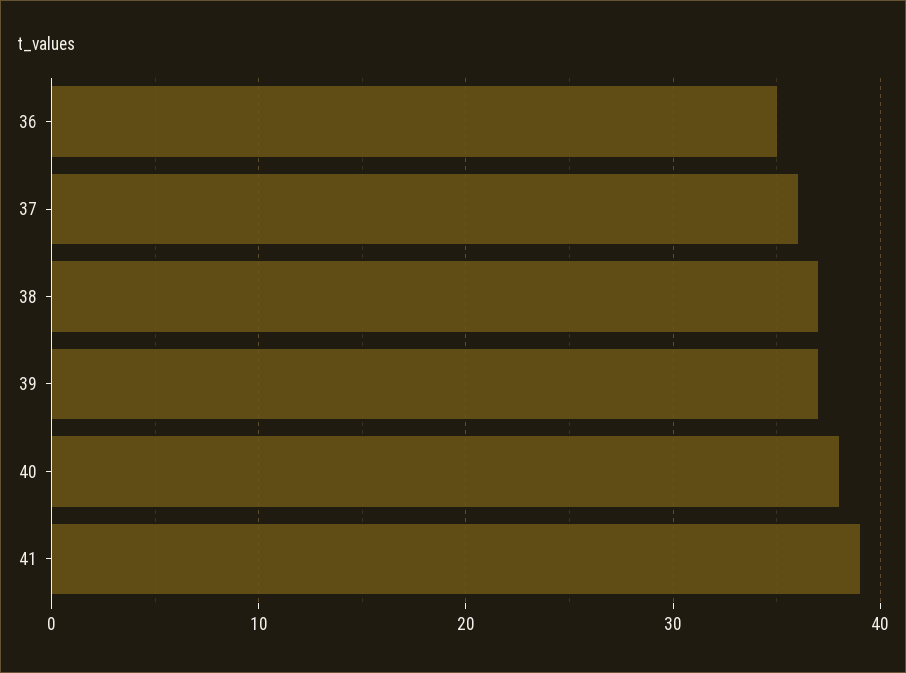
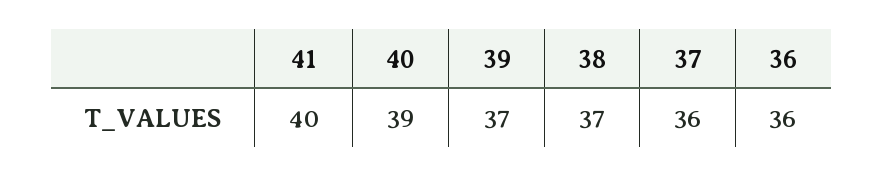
  {
-   "36": 35,
+   "36": 36,
    "37": 36,
    "38": 37,
    "39": 37,
-   "40": 38,
+   "40": 39,
-   "41": 39
+   "41": 40
  }

